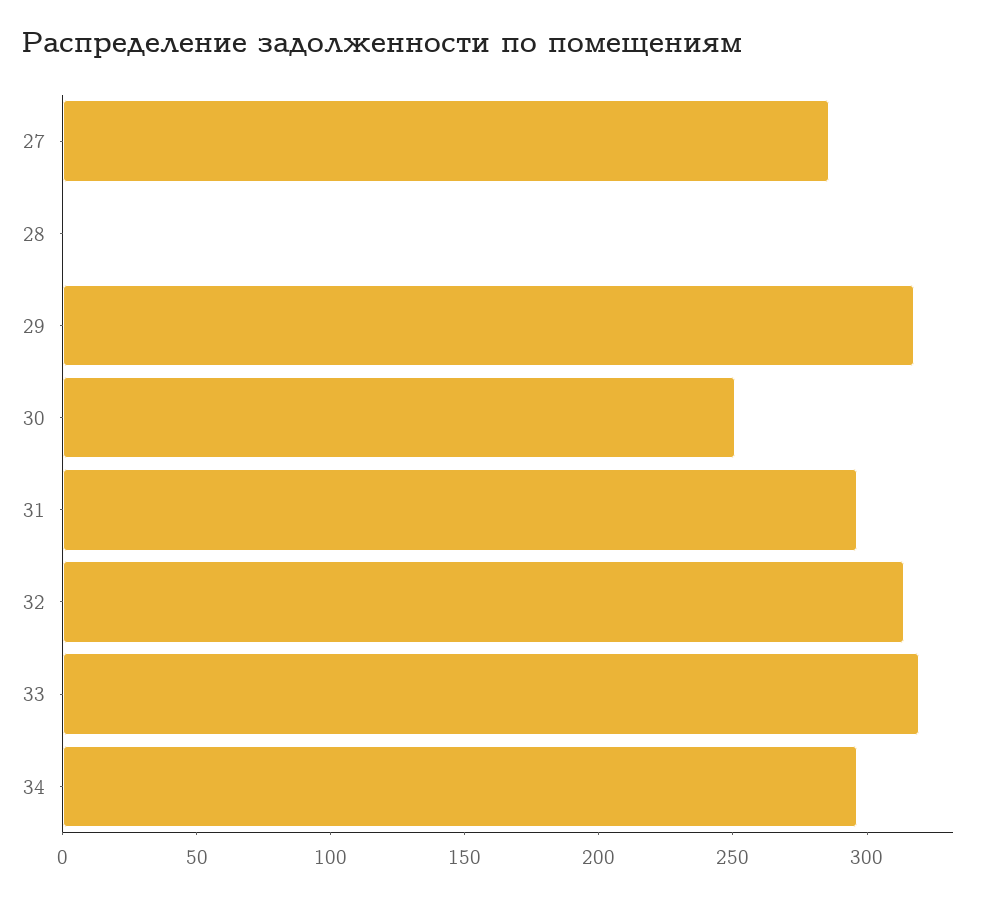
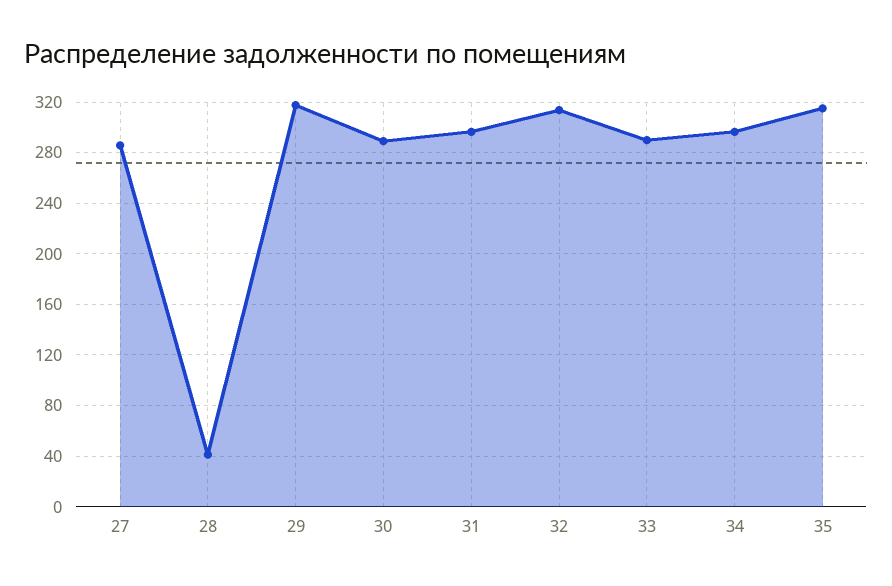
  {
    "27": 285,
-   "28": 0,
+   "28": 40,
    "29": 320,
-   "30": 250,
+   "30": 290,
    "31": 295,
    "32": 315,
-   "33": 320,
+   "33": 290,
-   "34": 295
+   "34": 295,
+   "35": 315
  }

